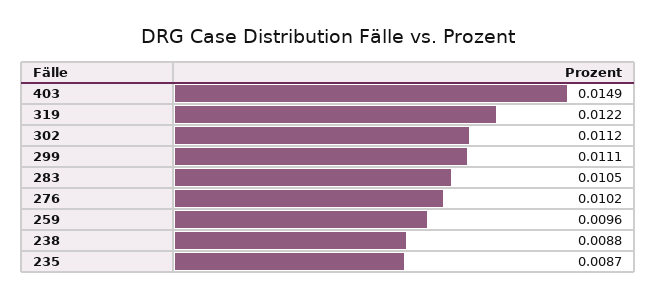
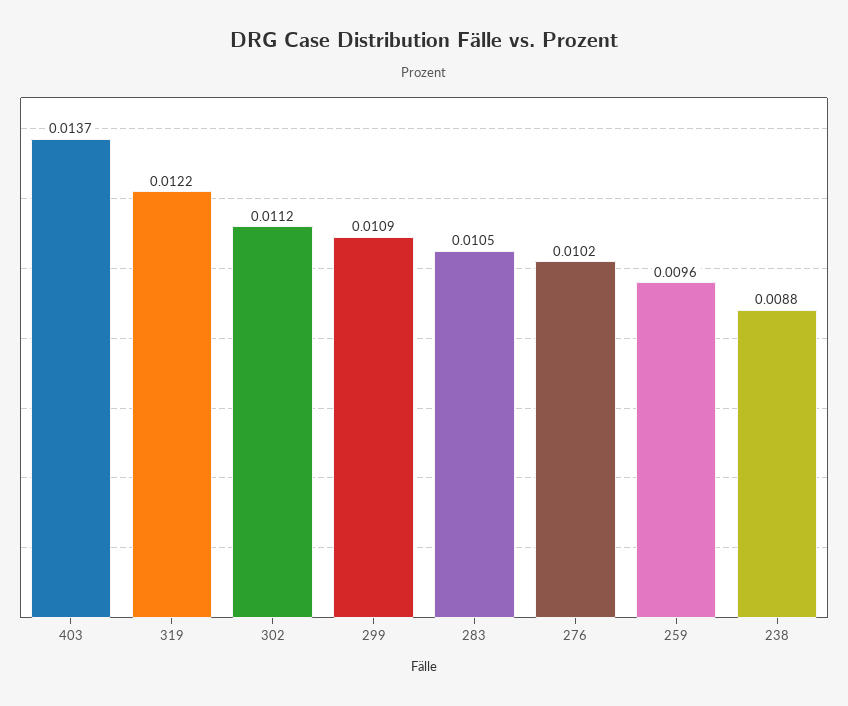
  {
-   "403": 0.0149,
+   "403": 0.0137,
    "319": 0.0122,
    "302": 0.0112,
-   "299": 0.0111,
+   "299": 0.0109,
    "283": 0.0105,
    "276": 0.0102,
    "259": 0.0096,
-   "238": 0.0088,
+   "238": 0.0088
-   "235": 0.0087
  }

